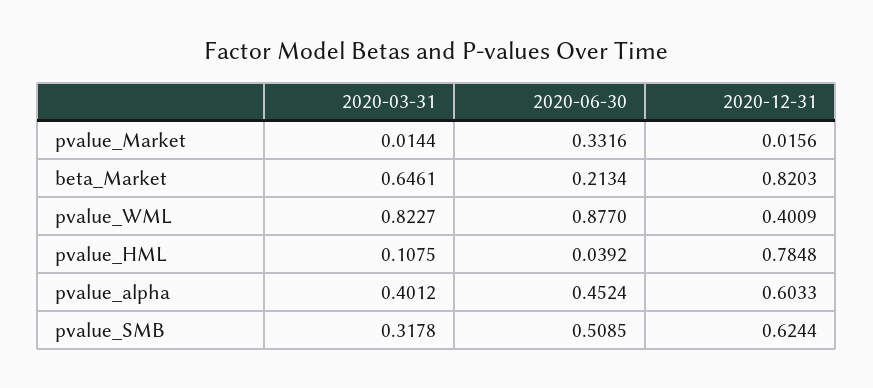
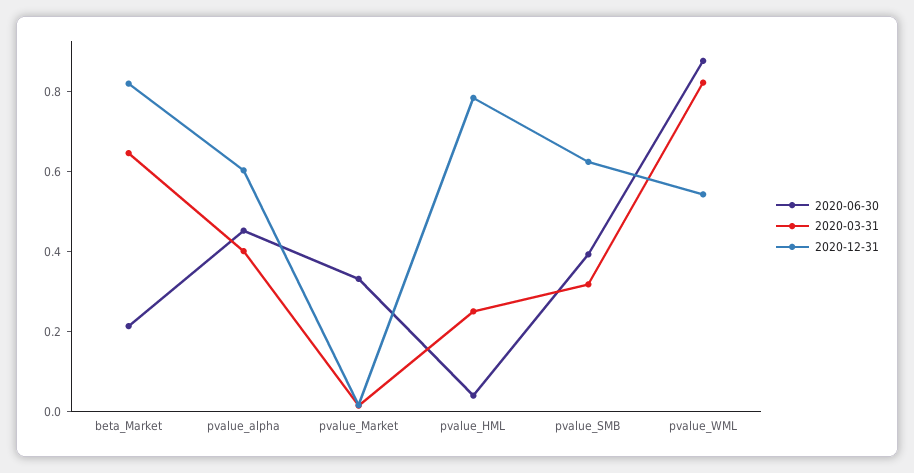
  {
    "2020-03-31": {
      "pvalue_Market": 0.0144,
      "beta_Market": 0.6461,
      "pvalue_WML": 0.8227,
-     "pvalue_HML": 0.1075,
+     "pvalue_HML": 0.25,
      "pvalue_alpha": 0.4012,
      "pvalue_SMB": 0.3178
    },
    "2020-06-30": {
      "pvalue_Market": 0.3316,
      "beta_Market": 0.2134,
      "pvalue_WML": 0.877,
      "pvalue_HML": 0.0392,
      "pvalue_alpha": 0.4524,
-     "pvalue_SMB": 0.5085
+     "pvalue_SMB": 0.4
    },
    "2020-12-31": {
      "pvalue_Market": 0.0156,
      "beta_Market": 0.8203,
-     "pvalue_WML": 0.4009,
+     "pvalue_WML": 0.55,
      "pvalue_HML": 0.7848,
      "pvalue_alpha": 0.6033,
      "pvalue_SMB": 0.6244
    }
  }

